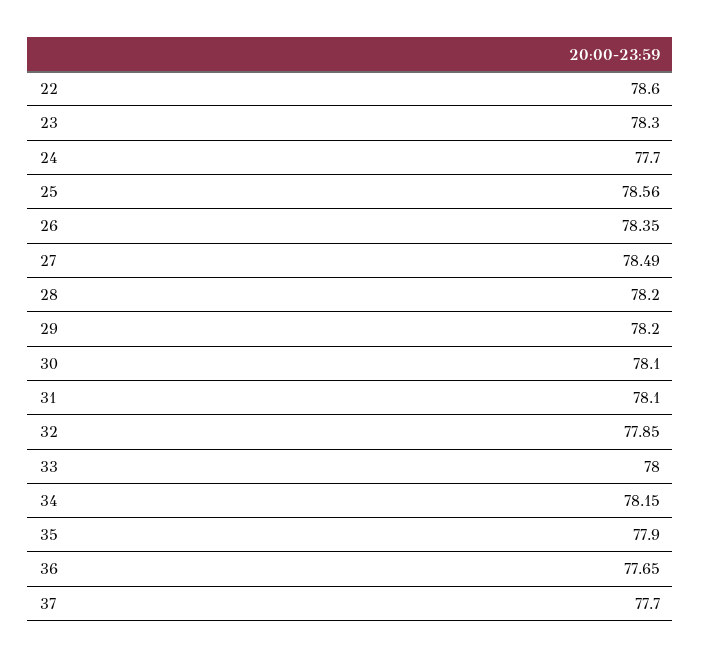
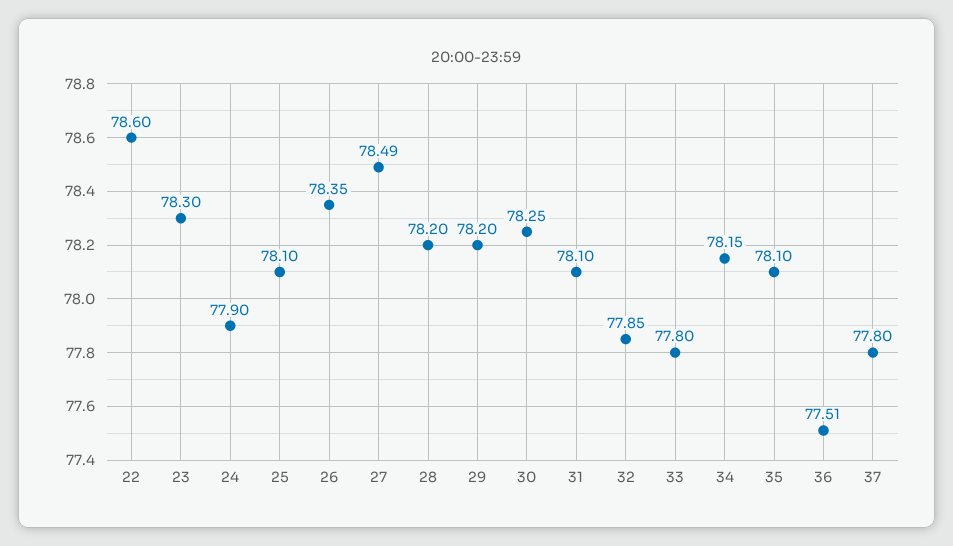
  {
    "22": 78.6,
    "23": 78.3,
-   "24": 77.7,
+   "24": 77.9,
-   "25": 78.56,
+   "25": 78.1,
    "26": 78.35,
    "27": 78.49,
    "28": 78.2,
    "29": 78.2,
-   "30": 78.1,
+   "30": 78.25,
    "31": 78.1,
    "32": 77.85,
-   "33": 78,
+   "33": 77.8,
    "34": 78.15,
-   "35": 77.9,
+   "35": 78.1,
-   "36": 77.65,
+   "36": 77.51,
-   "37": 77.7
+   "37": 77.8
  }

